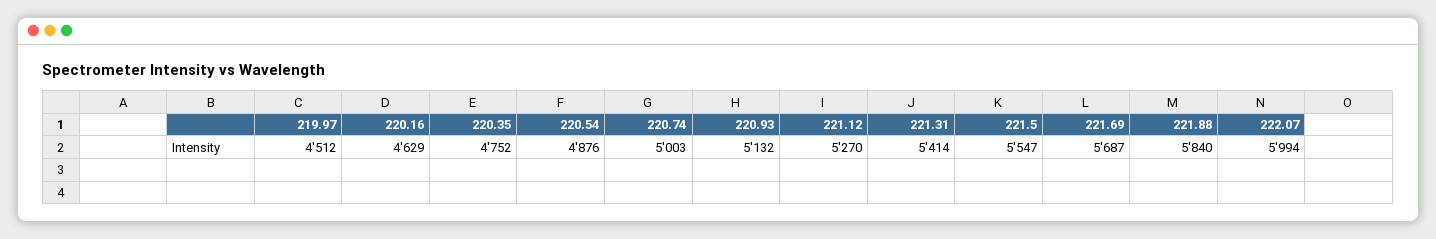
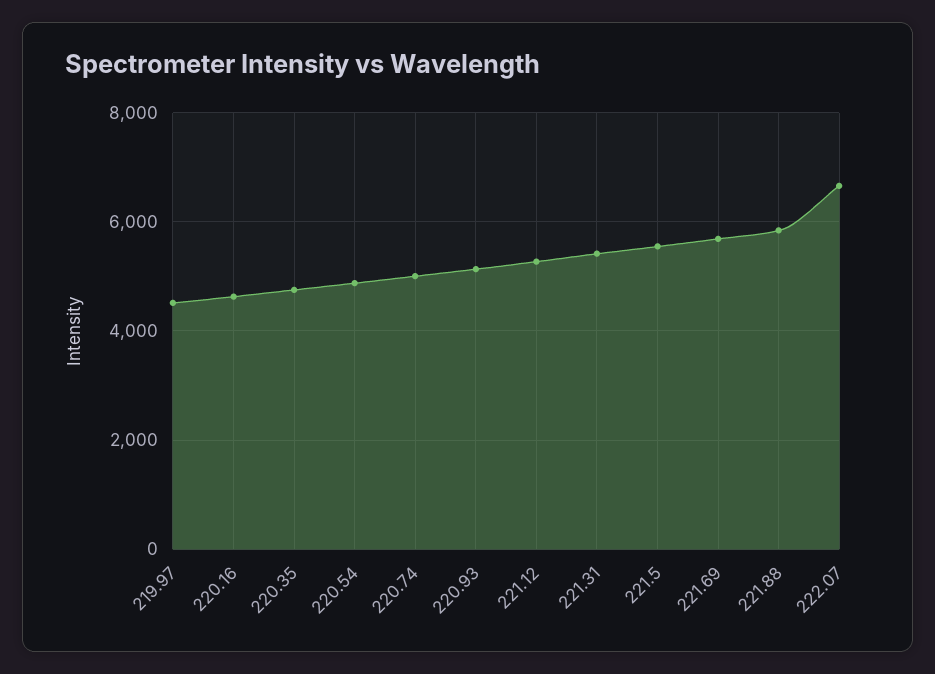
  {
    "219.97": 4512,
    "220.16": 4629,
    "220.35": 4752,
    "220.54": 4876,
    "220.74": 5003,
    "220.93": 5132,
    "221.12": 5270,
    "221.31": 5414,
    "221.5": 5547,
    "221.69": 5687,
    "221.88": 5840,
-   "222.07": 5994
+   "222.07": 6600
  }

